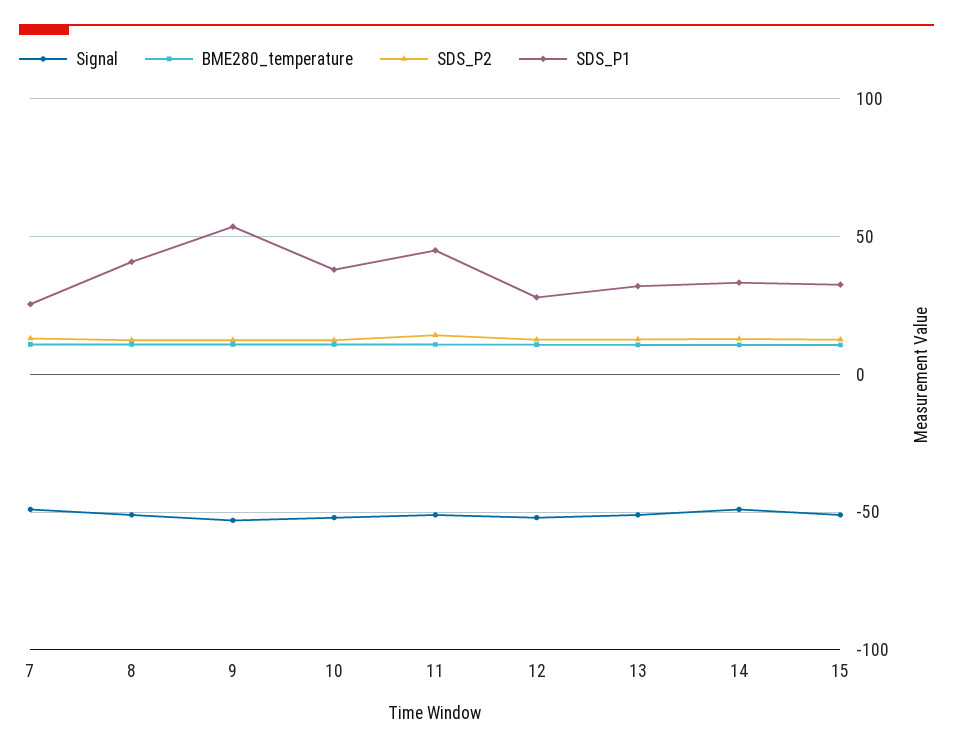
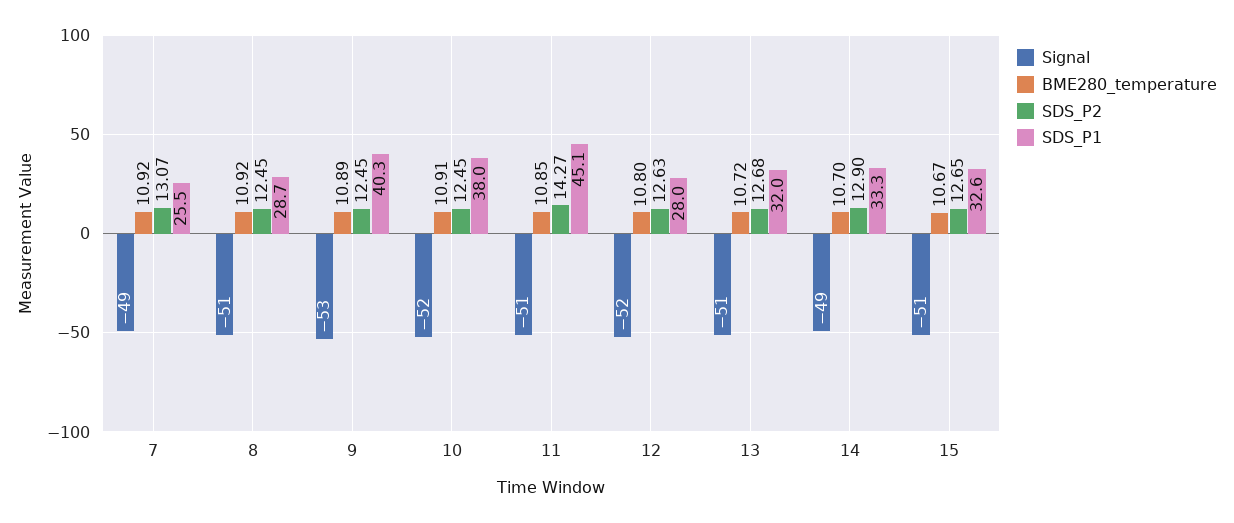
  {
    "Signal": {
      "7": -49,
      "8": -51,
      "9": -53,
      "10": -52,
      "11": -51,
      "12": -52,
      "13": -51,
      "14": -49,
      "15": -51
    },
    "BME280_temperature": {
      "7": 10.92,
      "8": 10.92,
      "9": 10.89,
      "10": 10.91,
      "11": 10.85,
      "12": 10.8,
      "13": 10.72,
      "14": 10.7,
      "15": 10.67
    },
    "SDS_P2": {
      "7": 13.07,
      "8": 12.45,
      "9": 12.45,
      "10": 12.45,
      "11": 14.27,
      "12": 12.63,
      "13": 12.68,
      "14": 12.9,
      "15": 12.65
    },
    "SDS_P1": {
      "7": 25.5,
-     "8": 40,
+     "8": 28.7,
-     "9": 55,
+     "9": 40.3,
      "10": 38,
      "11": 45.1,
      "12": 28,
      "13": 32,
      "14": 33.3,
      "15": 32.6
    }
  }

